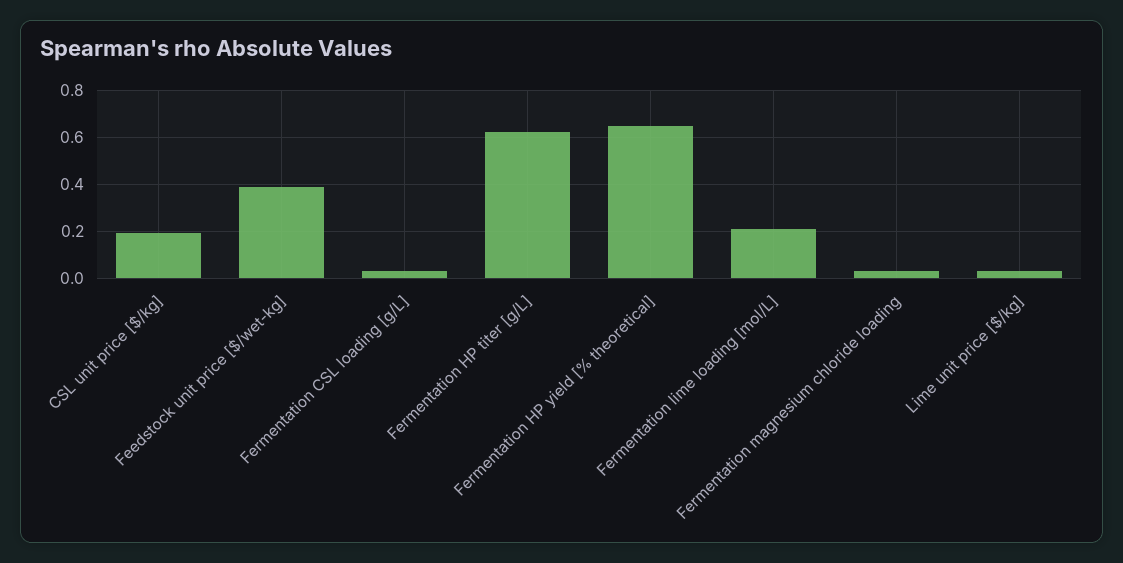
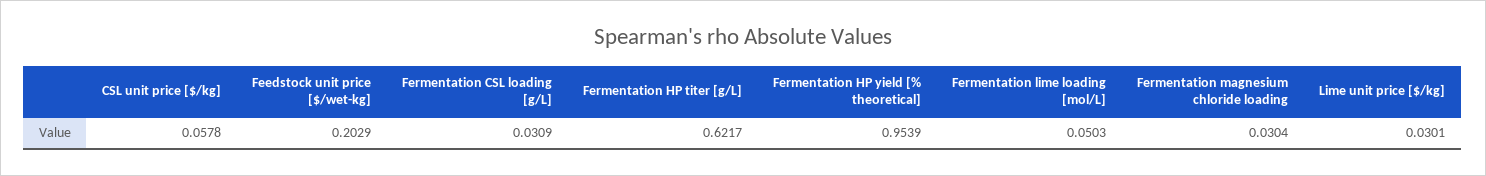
  {
-   "CSL unit price [$/kg]": 0.2,
+   "CSL unit price [$/kg]": 0.0578,
-   "Feedstock unit price [$/wet-kg]": 0.4,
+   "Feedstock unit price [$/wet-kg]": 0.2029,
    "Fermentation CSL loading [g/L]": 0.0309,
    "Fermentation HP titer [g/L]": 0.6217,
-   "Fermentation HP yield [% theoretical]": 0.65,
+   "Fermentation HP yield [% theoretical]": 0.9539,
-   "Fermentation lime loading [mol/L]": 0.2,
+   "Fermentation lime loading [mol/L]": 0.0503,
    "Fermentation magnesium chloride loading": 0.0304,
    "Lime unit price [$/kg]": 0.0301
  }

